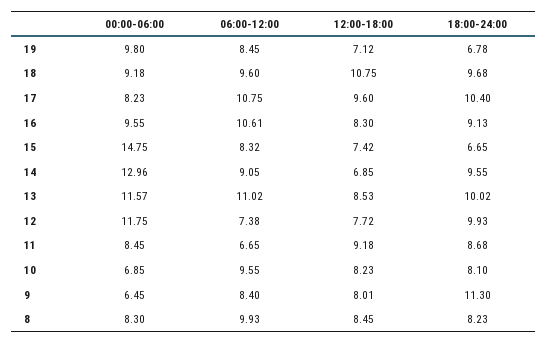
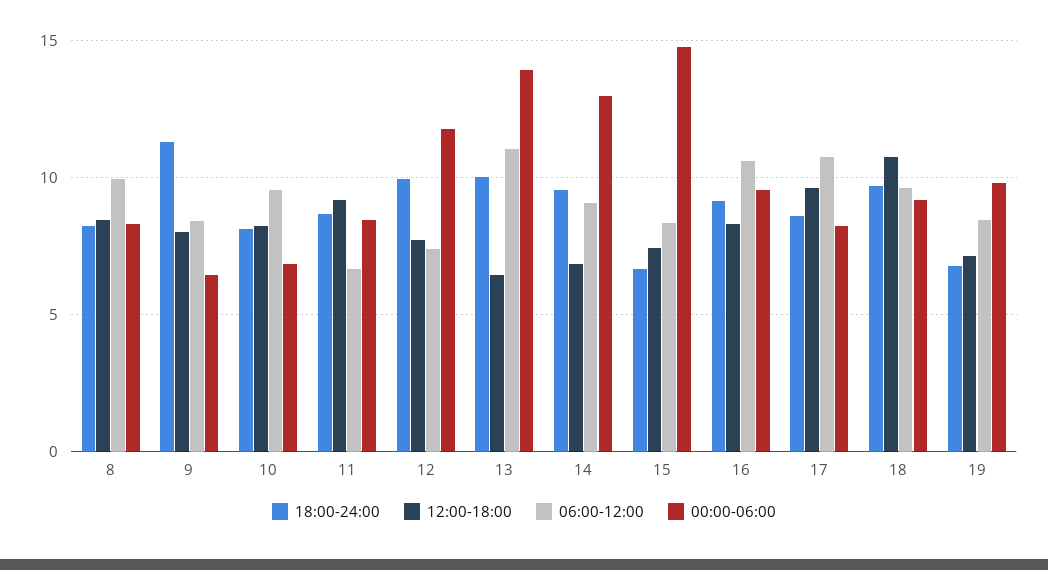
  {
    "00:00-06:00": {
      "19": 9.8,
      "18": 9.18,
      "17": 8.23,
      "16": 9.55,
      "15": 14.75,
      "14": 12.96,
-     "13": 11.57,
+     "13": 14,
      "12": 11.75,
      "11": 8.45,
      "10": 6.85,
      "9": 6.45,
      "8": 8.3
    },
    "06:00-12:00": {
      "19": 8.45,
      "18": 9.6,
      "17": 10.75,
      "16": 10.61,
      "15": 8.32,
      "14": 9.05,
      "13": 11.02,
      "12": 7.38,
      "11": 6.65,
      "10": 9.55,
      "9": 8.4,
      "8": 9.93
    },
    "12:00-18:00": {
      "19": 7.12,
      "18": 10.75,
      "17": 9.6,
      "16": 8.3,
      "15": 7.42,
      "14": 6.85,
-     "13": 8.53,
+     "13": 6.5,
      "12": 7.72,
      "11": 9.18,
      "10": 8.23,
      "9": 8.01,
      "8": 8.45
    },
    "18:00-24:00": {
      "19": 6.78,
      "18": 9.68,
-     "17": 10.4,
+     "17": 8.5,
      "16": 9.13,
      "15": 6.65,
      "14": 9.55,
      "13": 10.02,
      "12": 9.93,
      "11": 8.68,
      "10": 8.1,
      "9": 11.3,
      "8": 8.23
    }
  }

